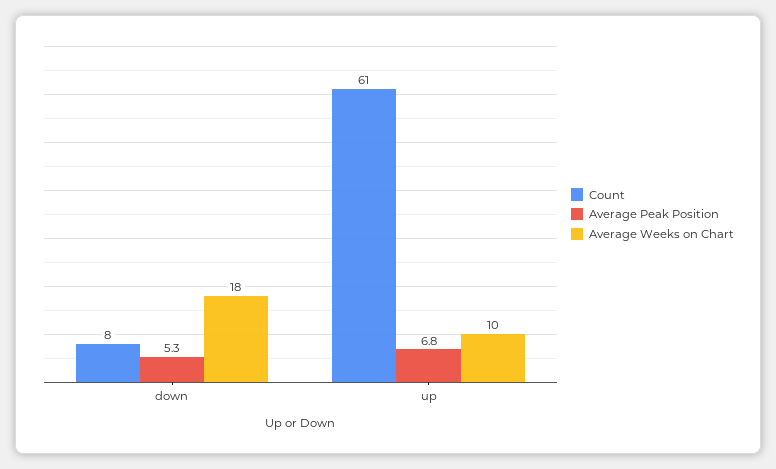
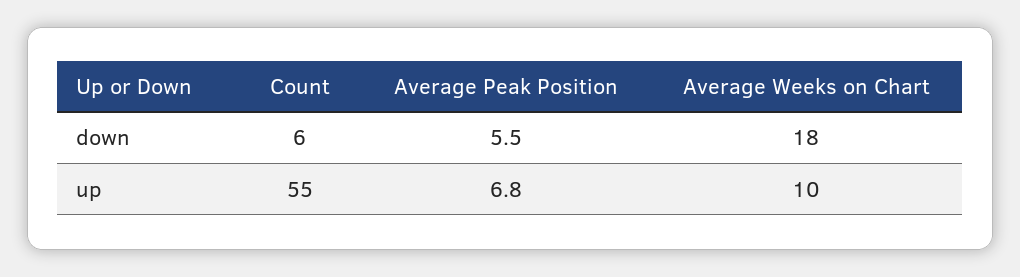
  {
    "Count": {
-     "down": 8,
+     "down": 6,
-     "up": 61
+     "up": 55
    },
    "Average Peak Position": {
-     "down": 5.3,
+     "down": 5.5,
      "up": 6.8
    },
    "Average Weeks on Chart": {
      "down": 18,
      "up": 10
    }
  }

